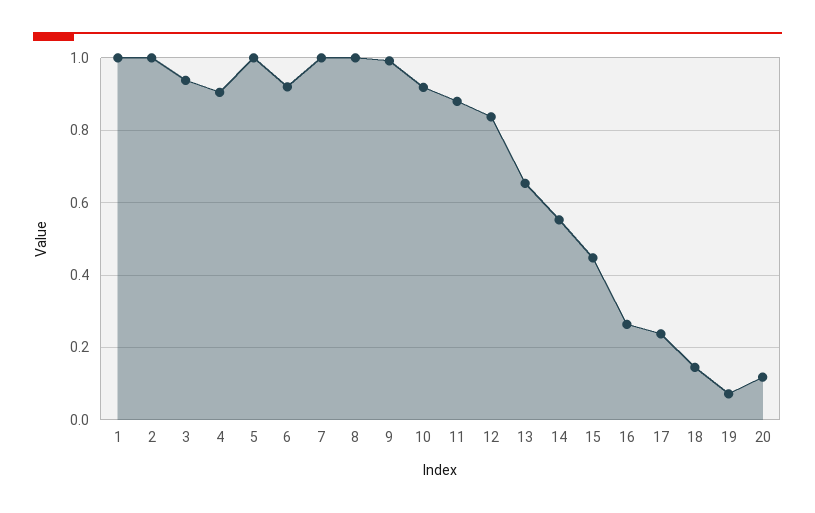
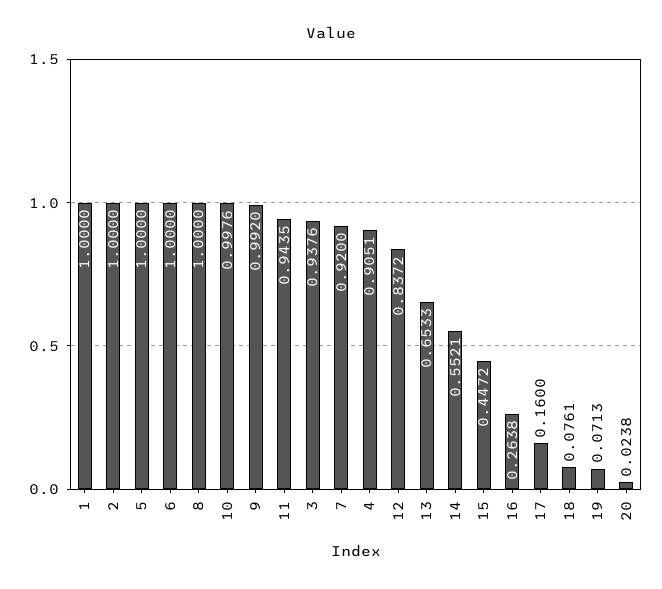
  {
    "1": 1,
    "2": 1,
    "3": 0.9376,
    "4": 0.9051,
    "5": 1,
-   "6": 0.92,
+   "6": 1,
-   "7": 1,
+   "7": 0.92,
    "8": 1,
    "9": 0.992,
-   "10": 0.92,
+   "10": 0.9976,
-   "11": 0.88,
+   "11": 0.9435,
    "12": 0.8372,
    "13": 0.6533,
    "14": 0.5521,
    "15": 0.4472,
    "16": 0.2638,
-   "17": 0.24,
+   "17": 0.16,
-   "18": 0.14,
+   "18": 0.0761,
    "19": 0.0713,
-   "20": 0.12
+   "20": 0.0238
  }

